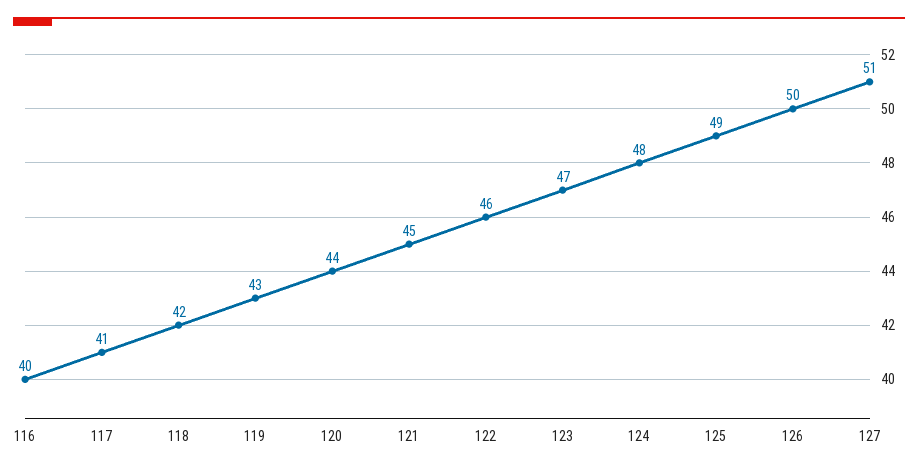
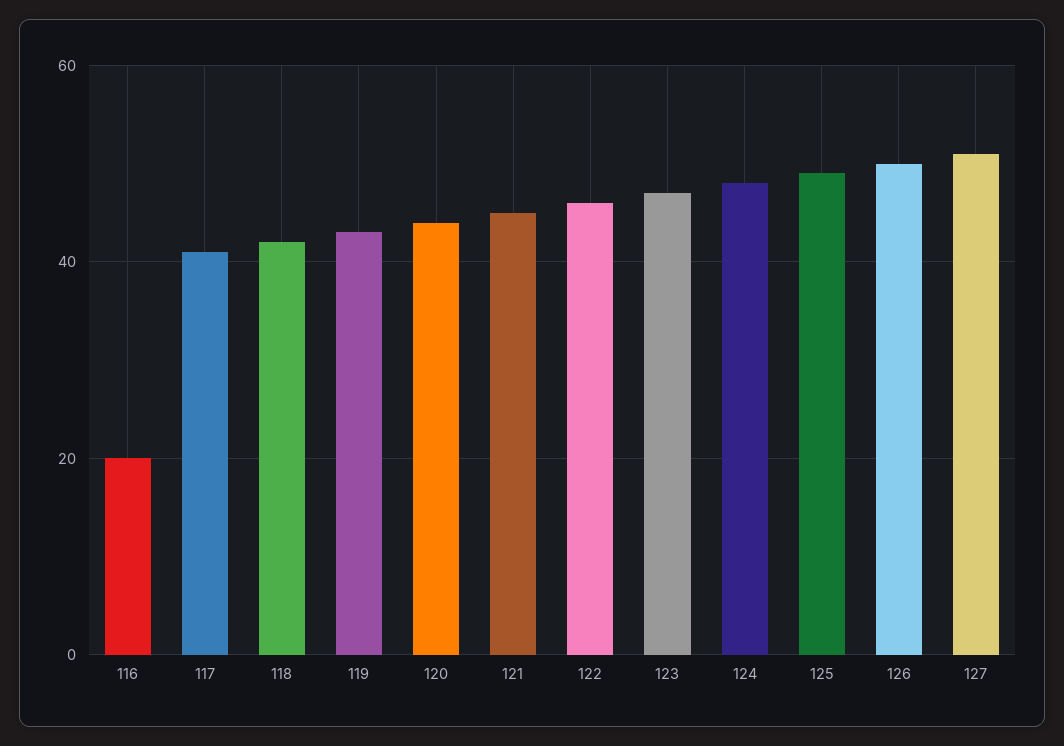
  {
-   "116": 40,
+   "116": 20,
    "117": 41,
    "118": 42,
    "119": 43,
    "120": 44,
    "121": 45,
    "122": 46,
    "123": 47,
    "124": 48,
    "125": 49,
    "126": 50,
    "127": 51
  }

